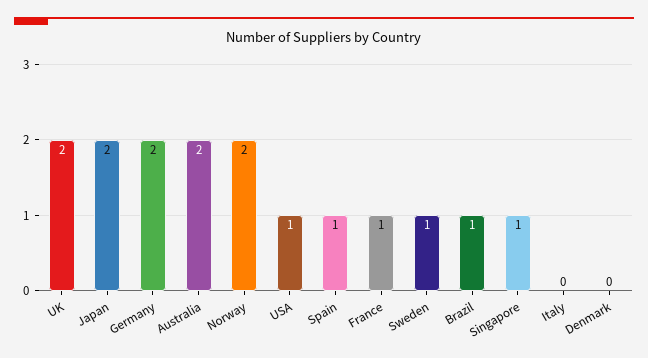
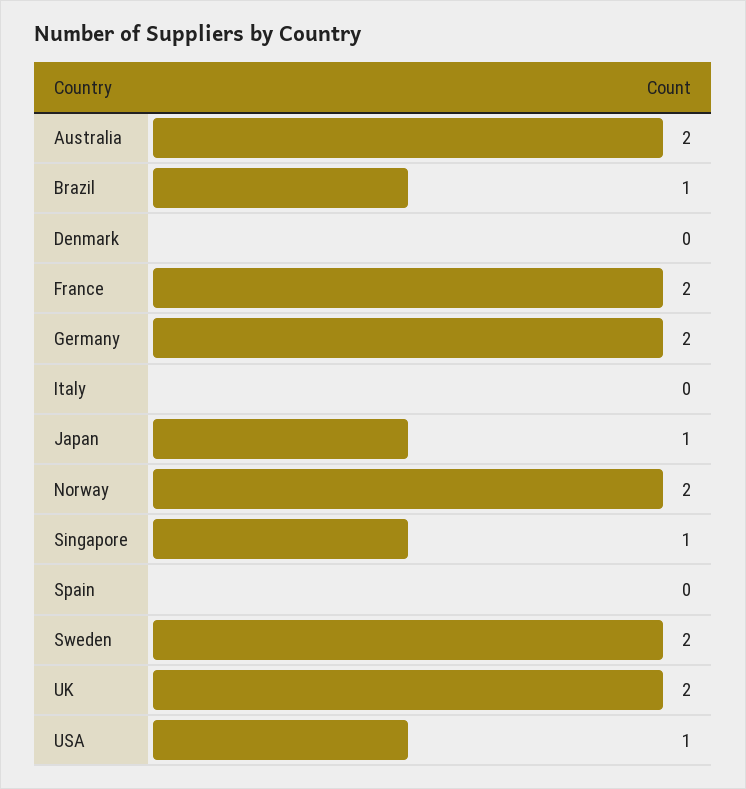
  {
    "UK": 2,
-   "Japan": 2,
+   "Japan": 1,
    "Germany": 2,
    "Australia": 2,
    "Norway": 2,
    "USA": 1,
-   "Spain": 1,
+   "Spain": 0,
-   "France": 1,
+   "France": 2,
-   "Sweden": 1,
+   "Sweden": 2,
    "Brazil": 1,
    "Singapore": 1,
    "Italy": 0,
    "Denmark": 0
  }

